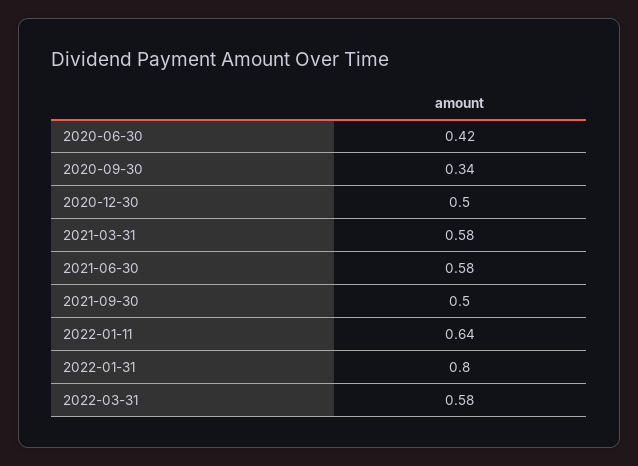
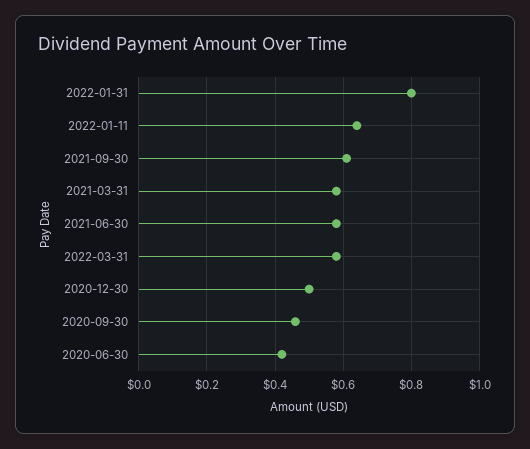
  {
    "2020-06-30": 0.42,
-   "2020-09-30": 0.34,
+   "2020-09-30": 0.45,
    "2020-12-30": 0.5,
    "2021-03-31": 0.58,
    "2021-06-30": 0.58,
-   "2021-09-30": 0.5,
+   "2021-09-30": 0.6,
    "2022-01-11": 0.64,
    "2022-01-31": 0.8,
    "2022-03-31": 0.58
  }

